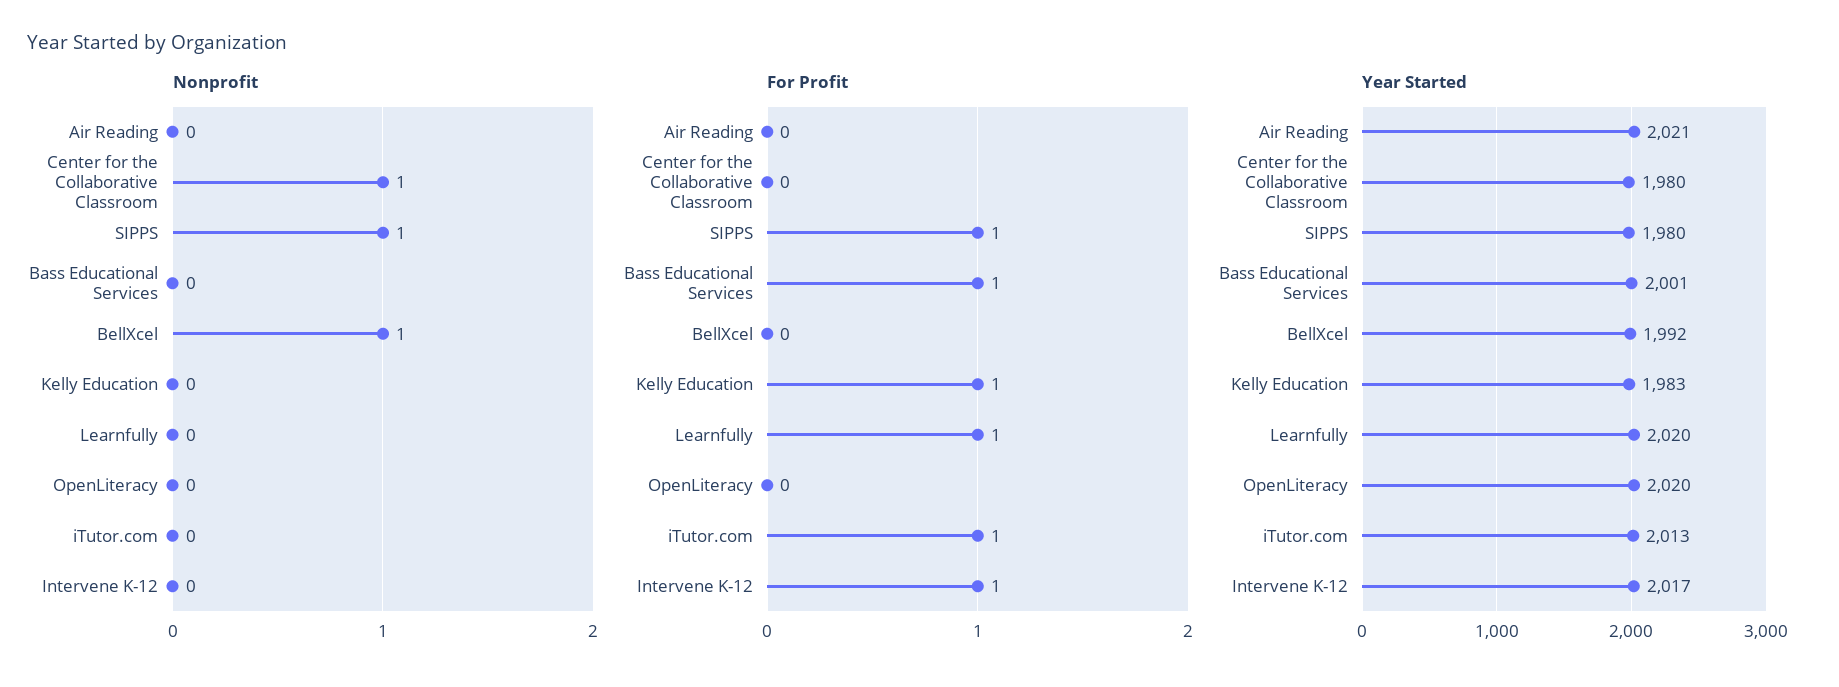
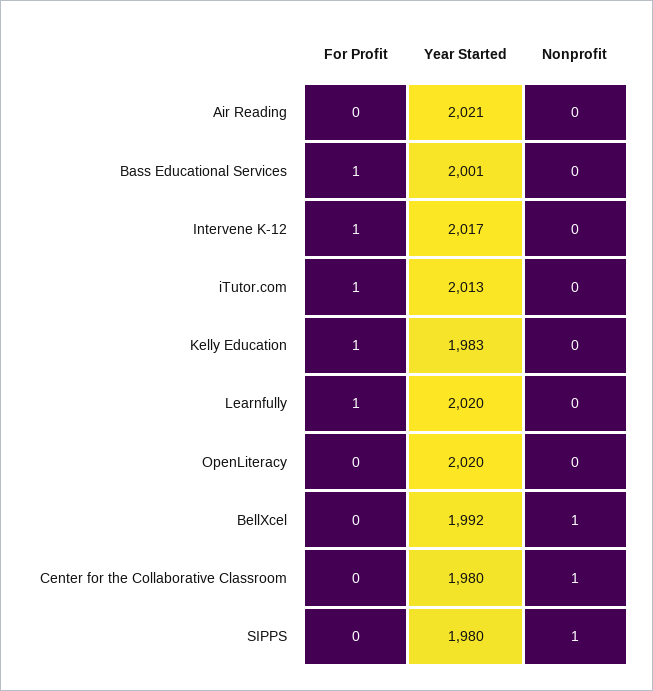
  {
    "Nonprofit": {
      "Air Reading": 0,
      "Center for the Collaborative Classroom": 1,
      "SIPPS": 1,
      "Bass Educational Services": 0,
      "BellXcel": 1,
      "Kelly Education": 0,
      "Learnfully": 0,
      "OpenLiteracy": 0,
      "iTutor.com": 0,
      "Intervene K-12": 0
    },
    "For Profit": {
      "Air Reading": 0,
      "Center for the Collaborative Classroom": 0,
-     "SIPPS": 1,
+     "SIPPS": 0,
      "Bass Educational Services": 1,
      "BellXcel": 0,
      "Kelly Education": 1,
      "Learnfully": 1,
      "OpenLiteracy": 0,
      "iTutor.com": 1,
      "Intervene K-12": 1
    },
    "Year Started": {
      "Air Reading": 2021,
      "Center for the Collaborative Classroom": 1980,
      "SIPPS": 1980,
      "Bass Educational Services": 2001,
      "BellXcel": 1992,
      "Kelly Education": 1983,
      "Learnfully": 2020,
      "OpenLiteracy": 2020,
      "iTutor.com": 2013,
      "Intervene K-12": 2017
    }
  }

